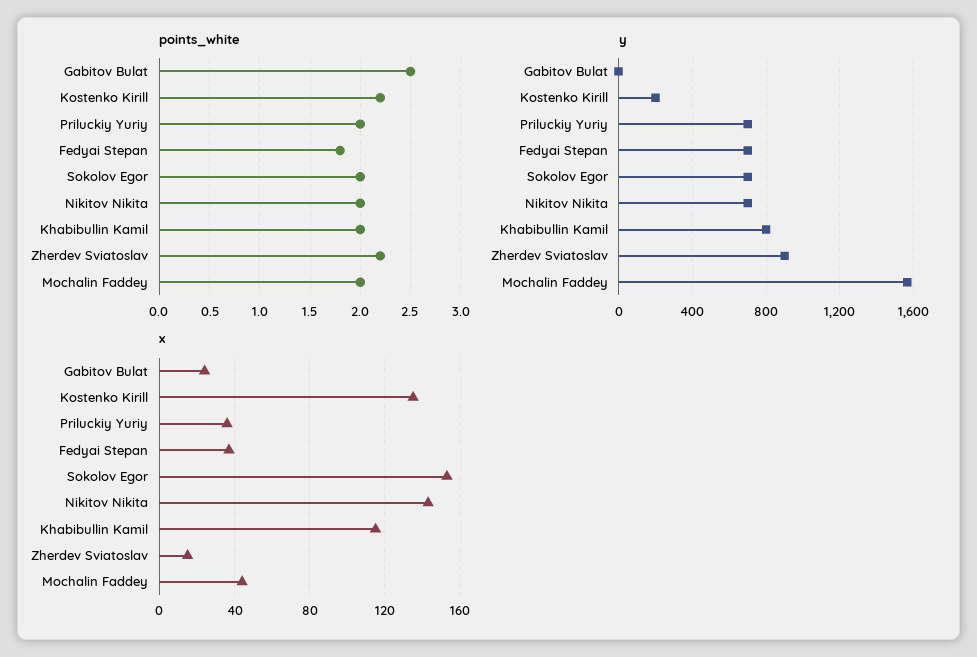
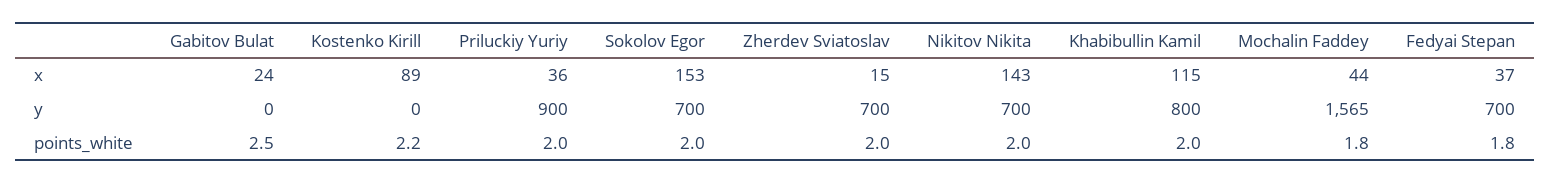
  {
    "points_white": {
      "Gabitov Bulat": 2.5,
      "Kostenko Kirill": 2.2,
      "Priluckiy Yuriy": 2,
      "Fedyai Stepan": 1.8,
      "Sokolov Egor": 2,
      "Nikitov Nikita": 2,
      "Khabibullin Kamil": 2,
-     "Zherdev Sviatoslav": 2.2,
+     "Zherdev Sviatoslav": 2,
-     "Mochalin Faddey": 2
+     "Mochalin Faddey": 1.8
    },
    "y": {
      "Gabitov Bulat": 0,
-     "Kostenko Kirill": 200,
+     "Kostenko Kirill": 0,
-     "Priluckiy Yuriy": 700,
+     "Priluckiy Yuriy": 900,
      "Fedyai Stepan": 700,
      "Sokolov Egor": 700,
      "Nikitov Nikita": 700,
      "Khabibullin Kamil": 800,
-     "Zherdev Sviatoslav": 900,
+     "Zherdev Sviatoslav": 700,
      "Mochalin Faddey": 1565
    },
    "x": {
      "Gabitov Bulat": 24,
-     "Kostenko Kirill": 135,
+     "Kostenko Kirill": 89,
      "Priluckiy Yuriy": 36,
      "Fedyai Stepan": 37,
      "Sokolov Egor": 153,
      "Nikitov Nikita": 143,
      "Khabibullin Kamil": 115,
      "Zherdev Sviatoslav": 15,
      "Mochalin Faddey": 44
    }
  }

